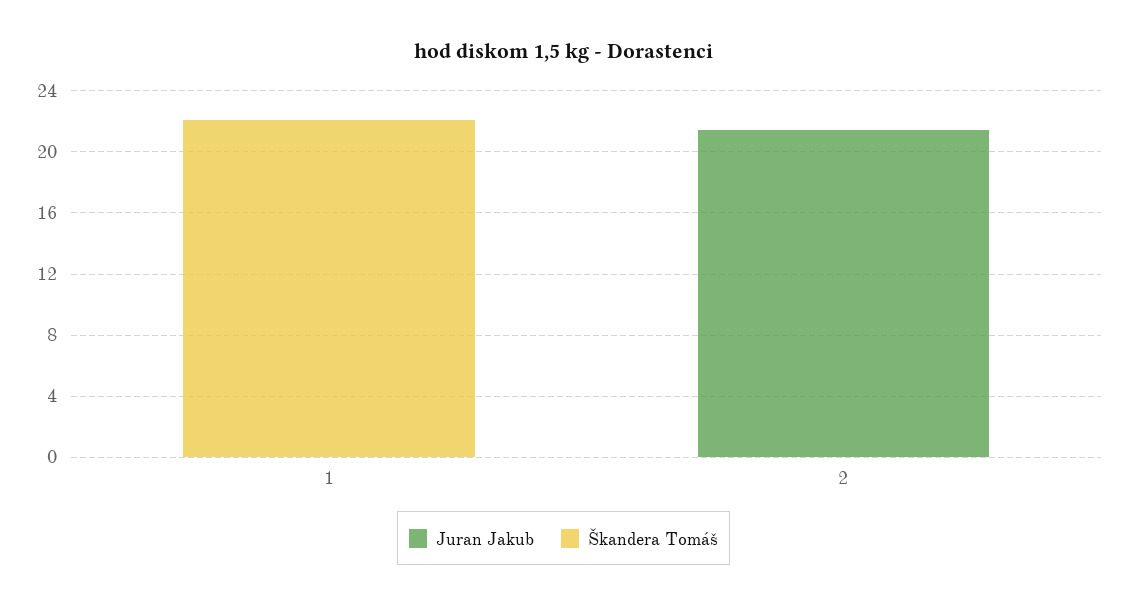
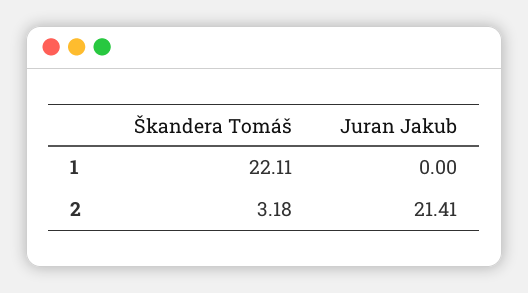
  {
    "Juran Jakub": {
      "1": 0,
      "2": 21.41
    },
    "Škandera Tomáš": {
      "1": 22.11,
-     "2": 0
+     "2": 3.18
    }
  }

